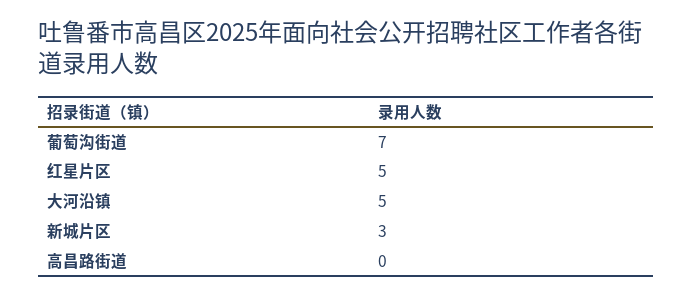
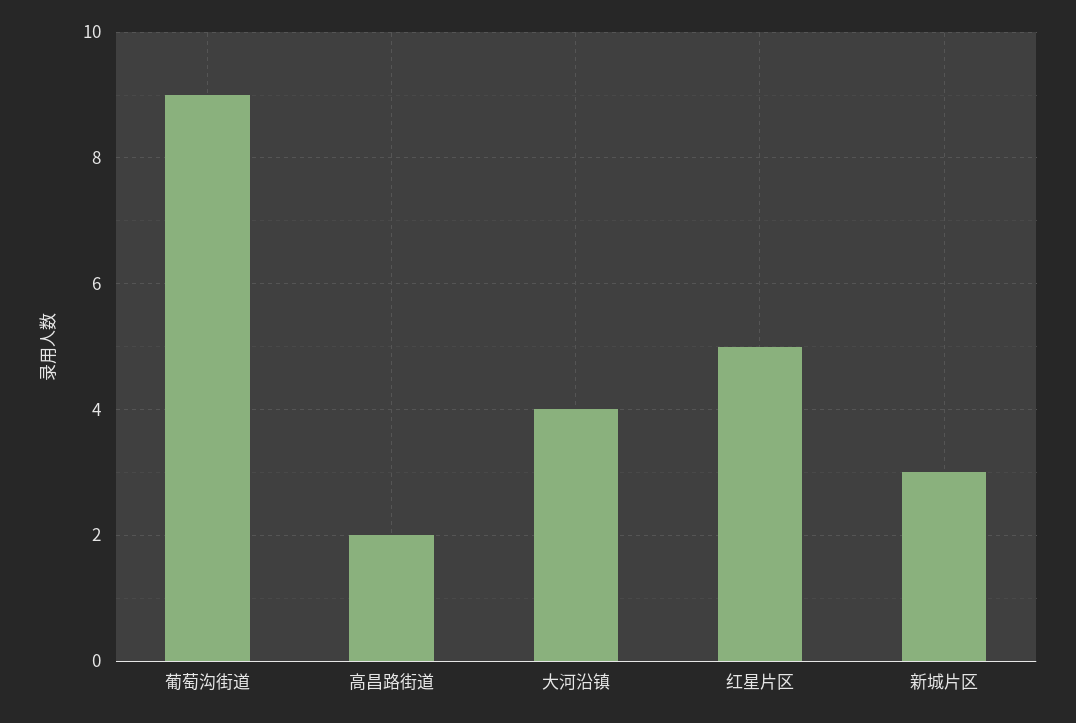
  {
-   "葡萄沟街道": 7,
+   "葡萄沟街道": 9,
    "红星片区": 5,
-   "大河沿镇": 5,
+   "大河沿镇": 4,
    "新城片区": 3,
-   "高昌路街道": 0
+   "高昌路街道": 2
  }

